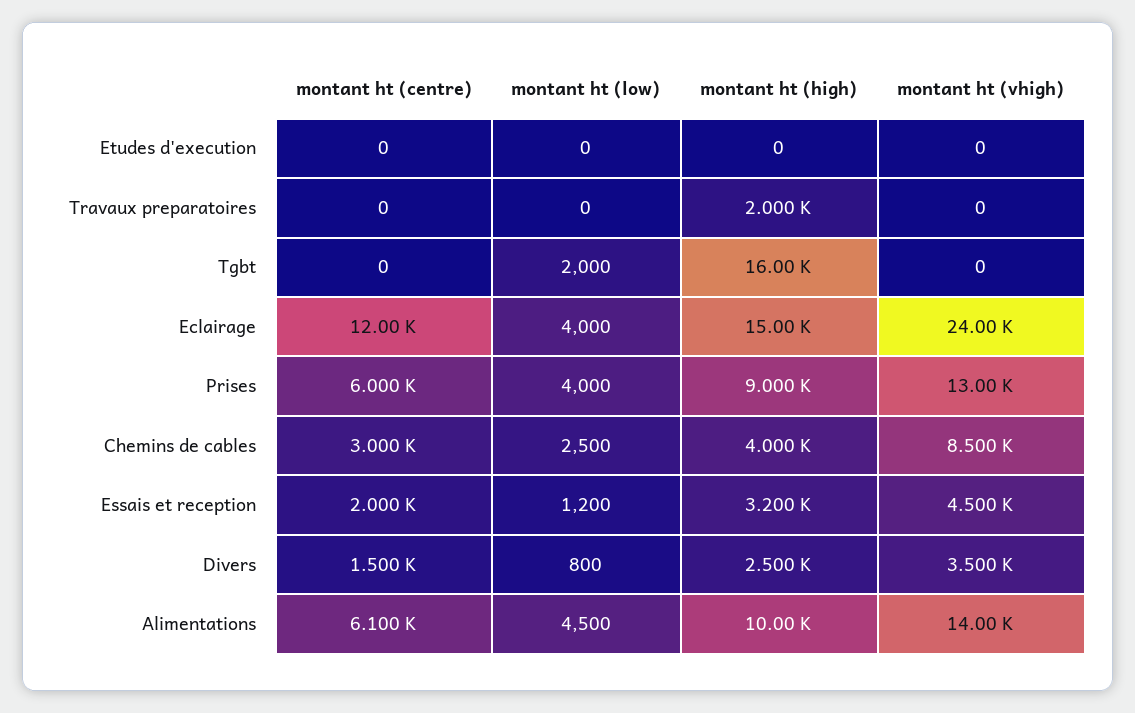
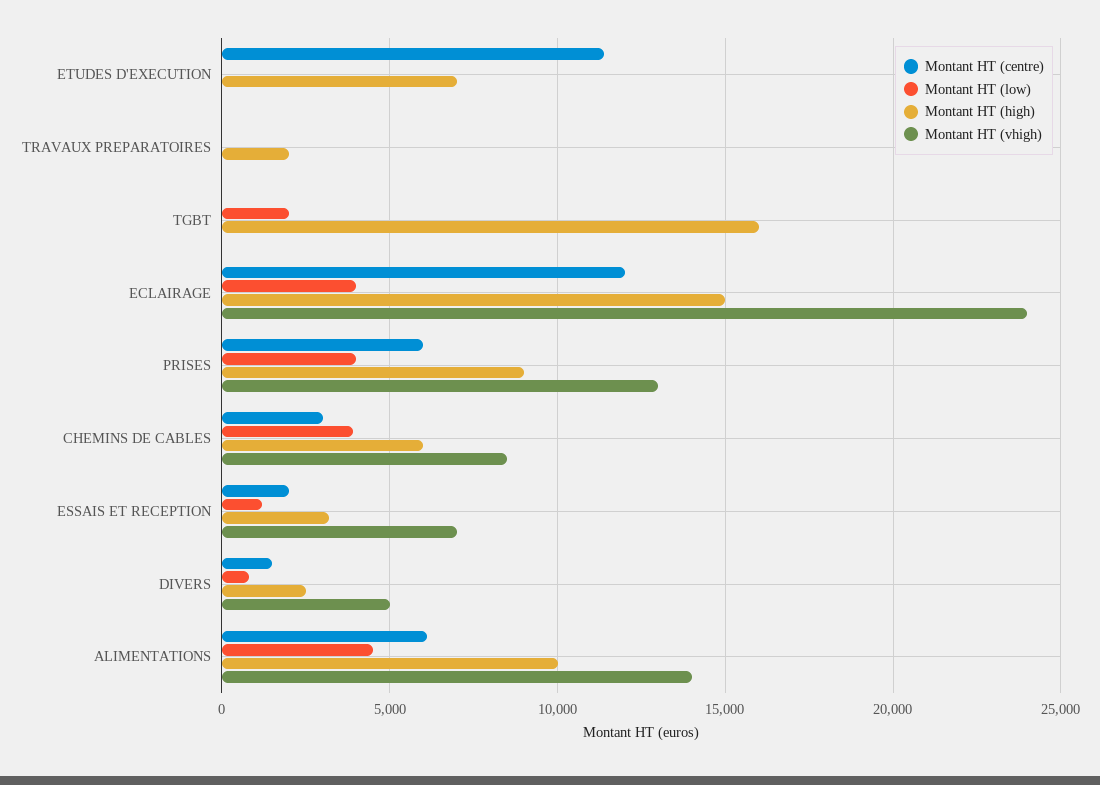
  {
    "montant ht (centre)": {
-     "Etudes d'execution": 0,
+     "Etudes d'execution": 11500,
      "Travaux preparatoires": 0,
      "Tgbt": 0,
      "Eclairage": 12000,
      "Prises": 6000,
      "Chemins de cables": 3000,
      "Essais et reception": 2000,
      "Divers": 1500,
      "Alimentations": 6100
    },
    "montant ht (low)": {
      "Etudes d'execution": 0,
      "Travaux preparatoires": 0,
      "Tgbt": 2000,
      "Eclairage": 4000,
      "Prises": 4000,
-     "Chemins de cables": 2500,
+     "Chemins de cables": 4000,
      "Essais et reception": 1200,
      "Divers": 800,
      "Alimentations": 4500
    },
    "montant ht (high)": {
-     "Etudes d'execution": 0,
+     "Etudes d'execution": 7000,
      "Travaux preparatoires": 2000,
      "Tgbt": 16000,
      "Eclairage": 15000,
      "Prises": 9000,
-     "Chemins de cables": 4000,
+     "Chemins de cables": 6000,
      "Essais et reception": 3200,
      "Divers": 2500,
      "Alimentations": 10000
    },
    "montant ht (vhigh)": {
      "Etudes d'execution": 0,
      "Travaux preparatoires": 0,
      "Tgbt": 0,
      "Eclairage": 24000,
      "Prises": 13000,
      "Chemins de cables": 8500,
-     "Essais et reception": 4500,
+     "Essais et reception": 7000,
-     "Divers": 3500,
+     "Divers": 5000,
      "Alimentations": 14000
    }
  }

